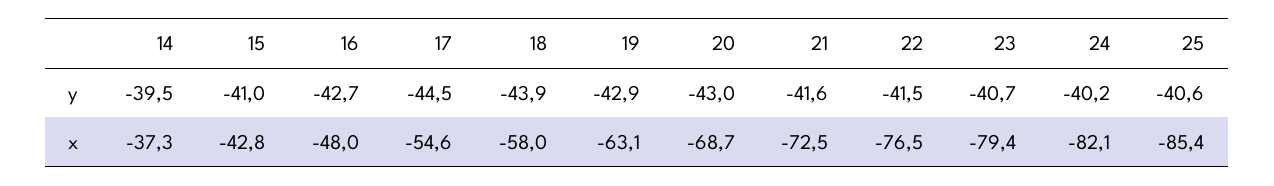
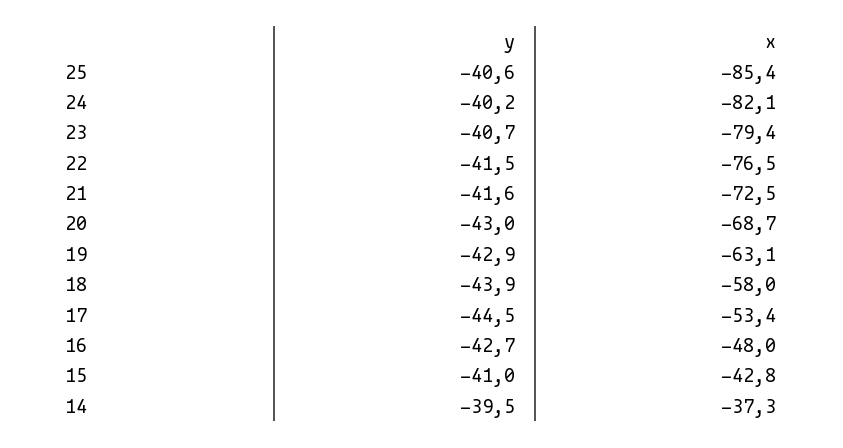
  {
    "14": {
      "y": -39.5,
      "x": -37.3
    },
    "15": {
      "y": -41,
      "x": -42.8
    },
    "16": {
      "y": -42.7,
      "x": -48
    },
    "17": {
      "y": -44.5,
-     "x": -54.6
+     "x": -53.4
    },
    "18": {
      "y": -43.9,
      "x": -58
    },
    "19": {
      "y": -42.9,
      "x": -63.1
    },
    "20": {
      "y": -43,
      "x": -68.7
    },
    "21": {
      "y": -41.6,
      "x": -72.5
    },
    "22": {
      "y": -41.5,
      "x": -76.5
    },
    "23": {
      "y": -40.7,
      "x": -79.4
    },
    "24": {
      "y": -40.2,
      "x": -82.1
    },
    "25": {
      "y": -40.6,
      "x": -85.4
    }
  }

